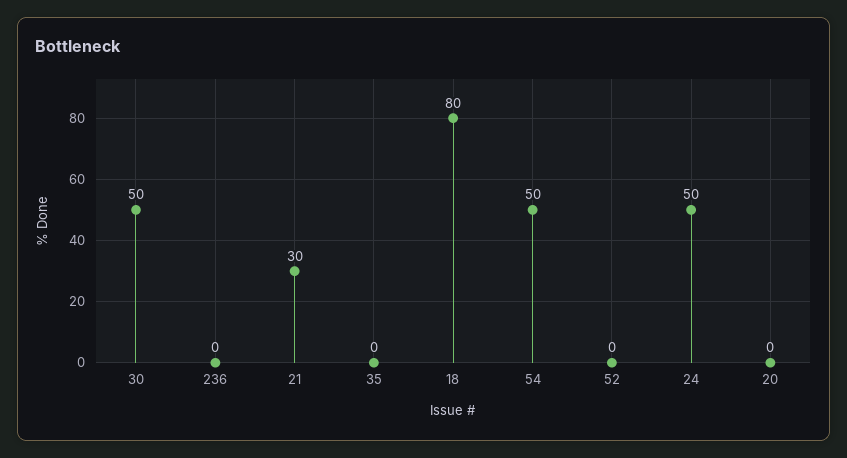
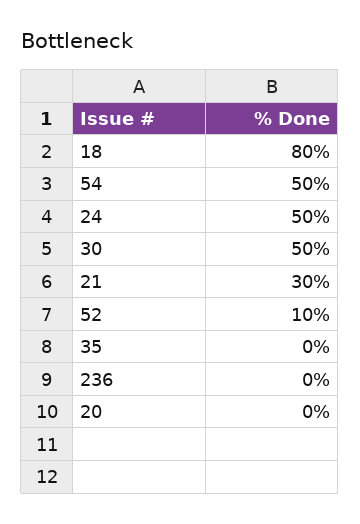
  {
    "30": 50,
    "236": 0,
    "21": 30,
    "35": 0,
    "18": 80,
    "54": 50,
-   "52": 0,
+   "52": 10,
    "24": 50,
    "20": 0
  }

